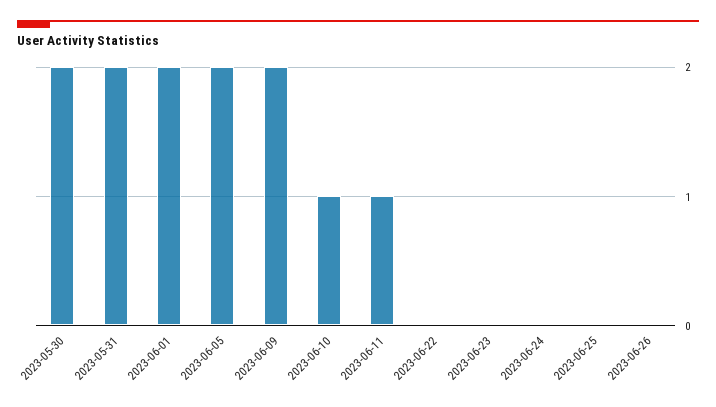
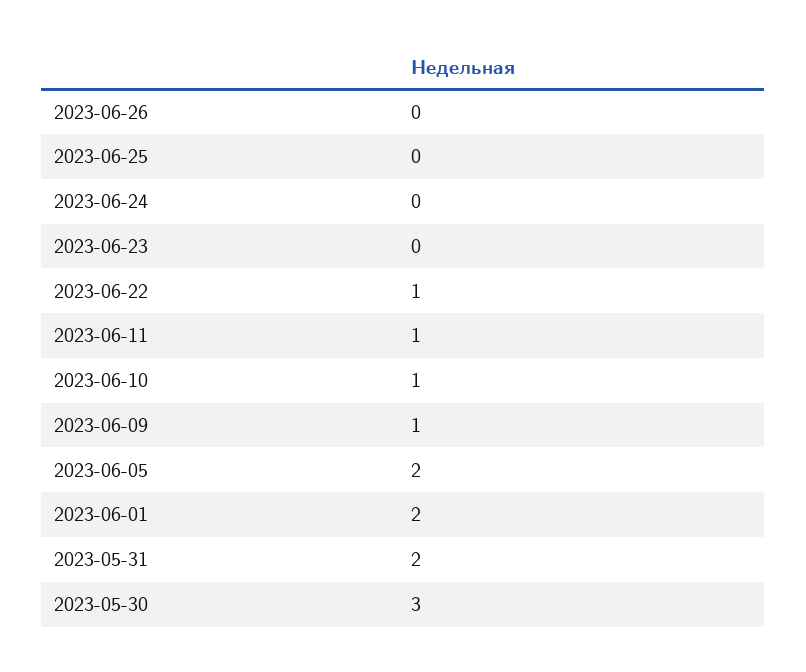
  {
-   "2023-05-30": 2,
+   "2023-05-30": 3,
    "2023-05-31": 2,
    "2023-06-01": 2,
    "2023-06-05": 2,
-   "2023-06-09": 2,
+   "2023-06-09": 1,
    "2023-06-10": 1,
    "2023-06-11": 1,
-   "2023-06-22": 0,
+   "2023-06-22": 1,
    "2023-06-23": 0,
    "2023-06-24": 0,
    "2023-06-25": 0,
    "2023-06-26": 0
  }

